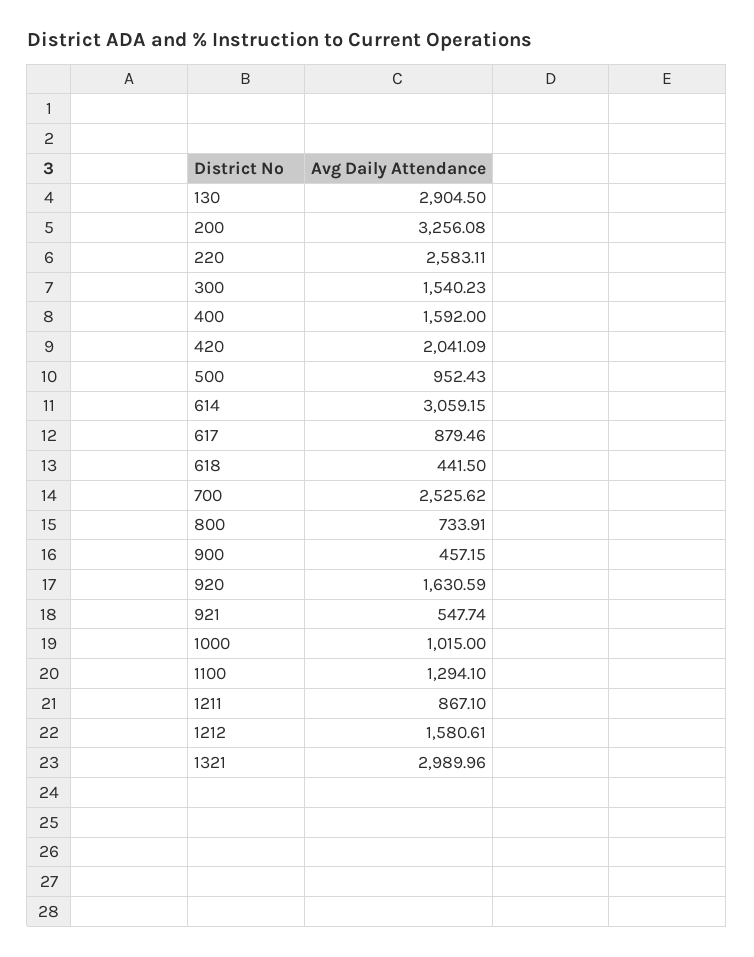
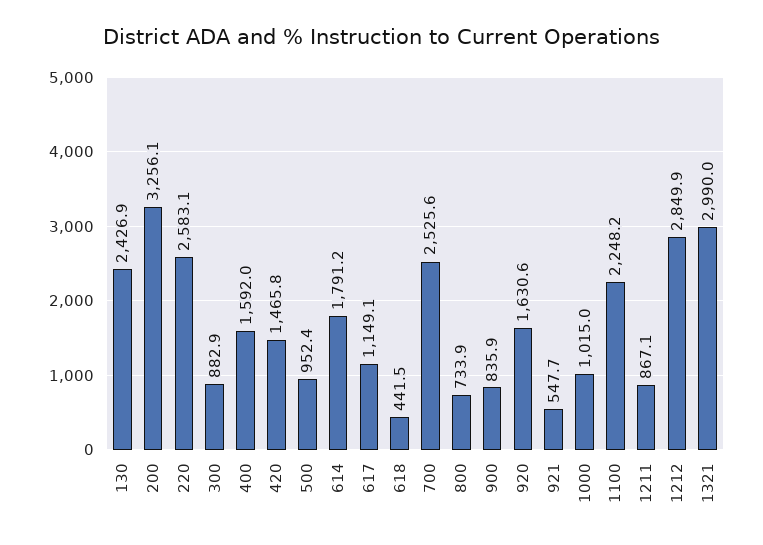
  {
-   "130": 2904.5,
+   "130": 2426.9,
    "200": 3256.08,
    "220": 2583.11,
-   "300": 1540.23,
+   "300": 882.9,
    "400": 1592,
-   "420": 2041.09,
+   "420": 1465.8,
    "500": 952.43,
-   "614": 3059.15,
+   "614": 1791.2,
-   "617": 879.46,
+   "617": 1149.1,
    "618": 441.5,
    "700": 2525.62,
    "800": 733.91,
-   "900": 457.15,
+   "900": 835.9,
    "920": 1630.59,
    "921": 547.74,
    "1000": 1015,
-   "1100": 1294.1,
+   "1100": 2248.2,
    "1211": 867.1,
-   "1212": 1580.61,
+   "1212": 2849.9,
    "1321": 2989.96
  }

